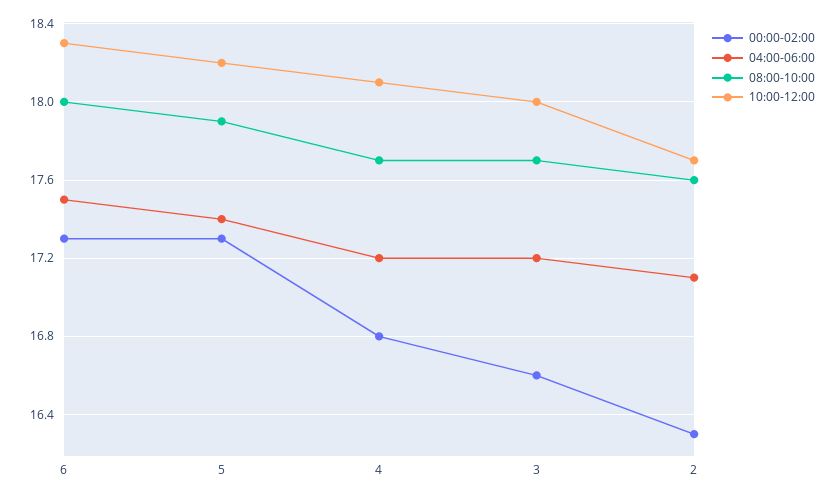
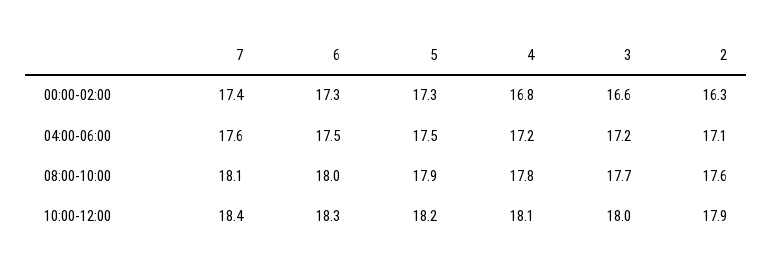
  {
    "00:00-02:00": {
      "6": 17.3,
      "5": 17.3,
      "4": 16.8,
      "3": 16.6,
-     "2": 16.3
+     "2": 16.3,
+     "7": 17.4
    },
    "04:00-06:00": {
      "6": 17.5,
-     "5": 17.4,
+     "5": 17.5,
      "4": 17.2,
      "3": 17.2,
-     "2": 17.1
+     "2": 17.1,
+     "7": 17.6
    },
    "08:00-10:00": {
      "6": 18,
      "5": 17.9,
-     "4": 17.7,
+     "4": 17.8,
      "3": 17.7,
-     "2": 17.6
+     "2": 17.6,
+     "7": 18.1
    },
    "10:00-12:00": {
      "6": 18.3,
      "5": 18.2,
      "4": 18.1,
      "3": 18,
-     "2": 17.7
+     "2": 17.9,
+     "7": 18.4
    }
  }

